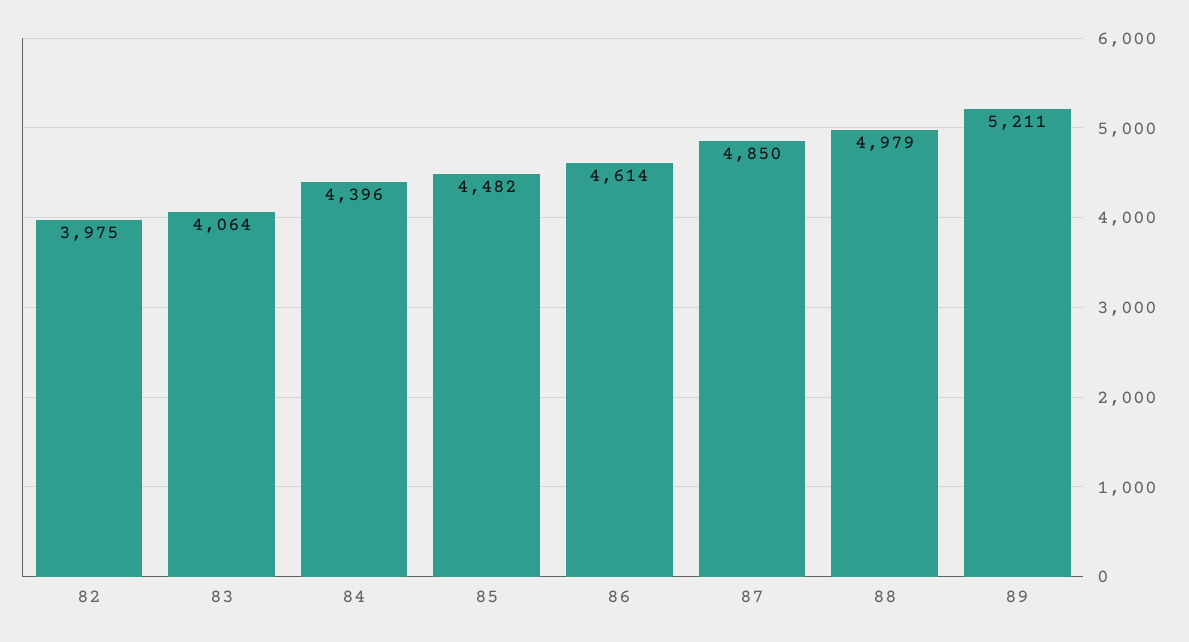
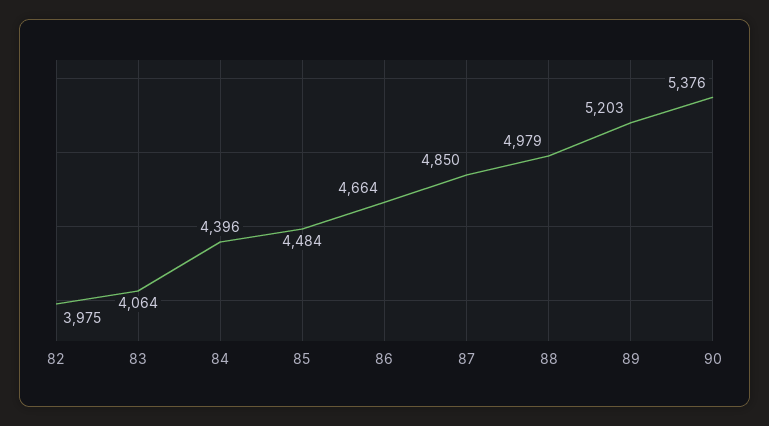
  {
    "82": 3975,
    "83": 4064,
    "84": 4396,
-   "85": 4482,
+   "85": 4484,
-   "86": 4614,
+   "86": 4664,
    "87": 4850,
    "88": 4979,
-   "89": 5211
+   "89": 5203,
+   "90": 5376
  }

